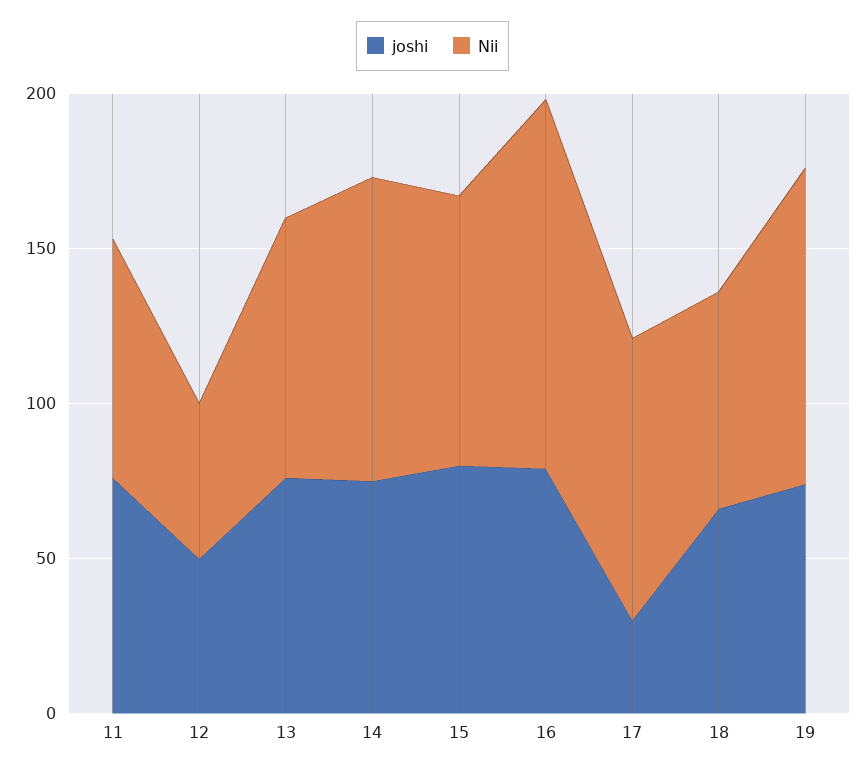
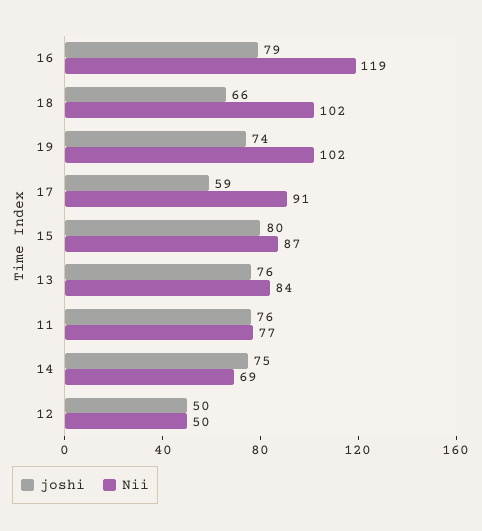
  {
    "joshi": {
      "11": 76,
      "12": 50,
      "13": 76,
      "14": 75,
      "15": 80,
      "16": 79,
-     "17": 30,
+     "17": 59,
      "18": 66,
      "19": 74
    },
    "Nii": {
      "11": 77,
      "12": 50,
      "13": 84,
-     "14": 100,
+     "14": 69,
      "15": 87,
      "16": 119,
      "17": 91,
-     "18": 70,
+     "18": 102,
      "19": 102
    }
  }

